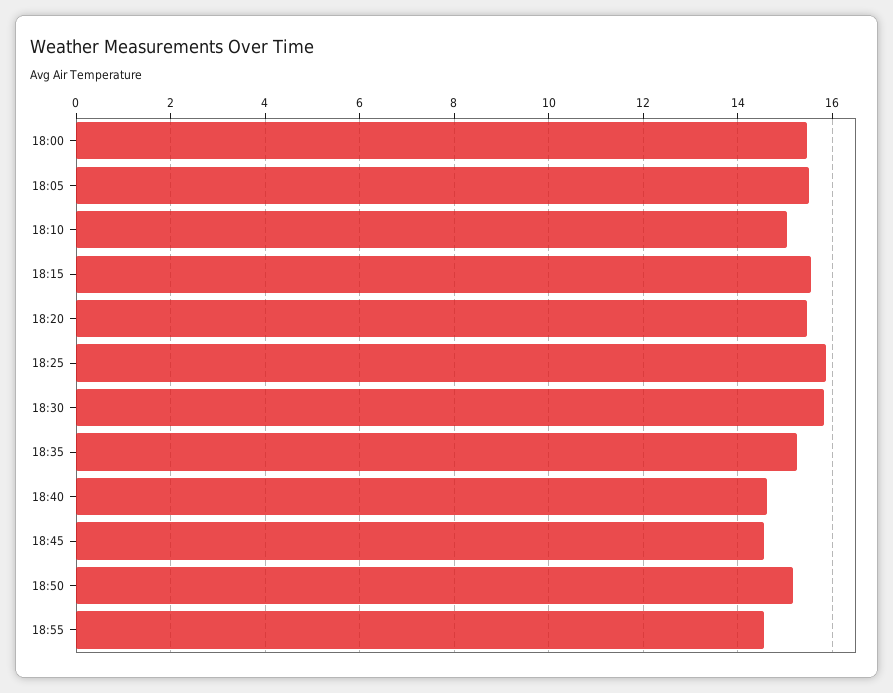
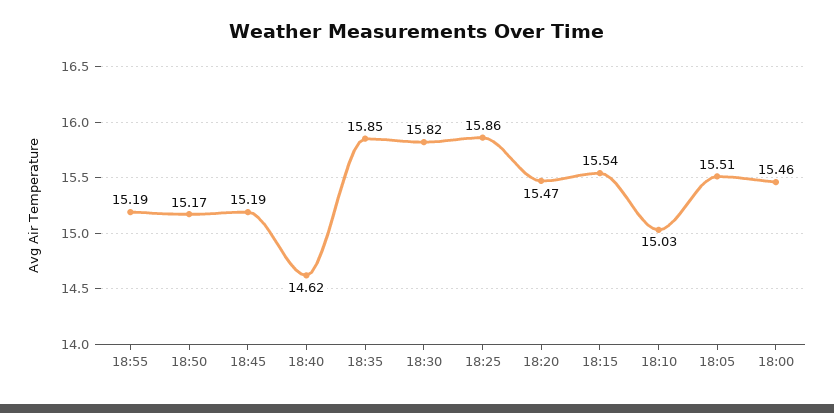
  {
    "18:00": 15.46,
    "18:05": 15.51,
    "18:10": 15.03,
    "18:15": 15.54,
    "18:20": 15.47,
    "18:25": 15.86,
    "18:30": 15.82,
-   "18:35": 15.2,
+   "18:35": 15.85,
    "18:40": 14.62,
-   "18:45": 14.6,
+   "18:45": 15.19,
    "18:50": 15.17,
-   "18:55": 14.6
+   "18:55": 15.19
  }

